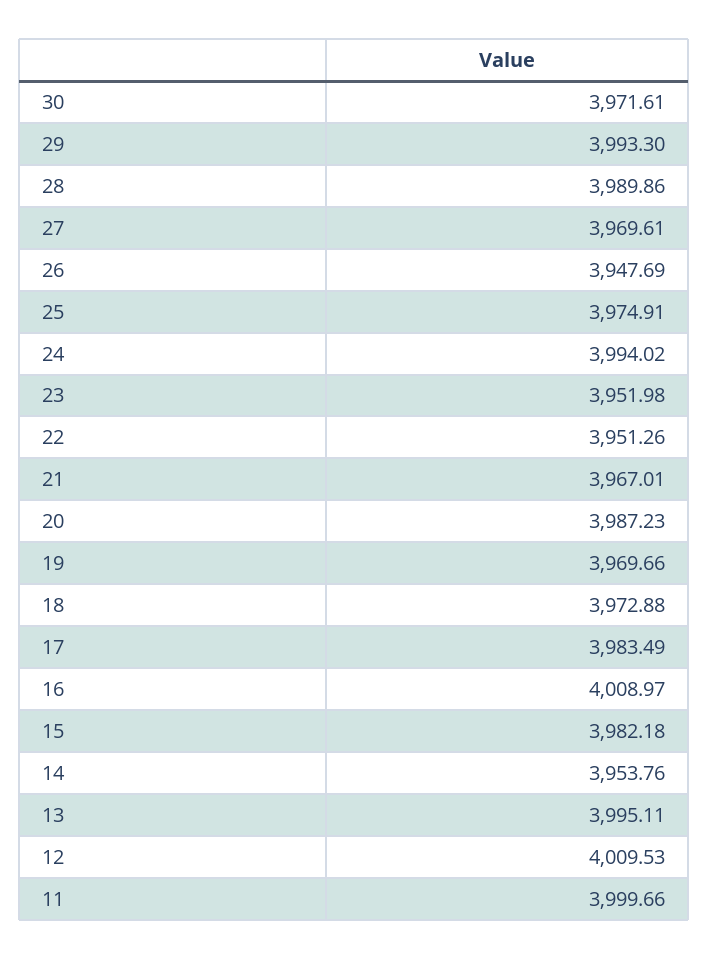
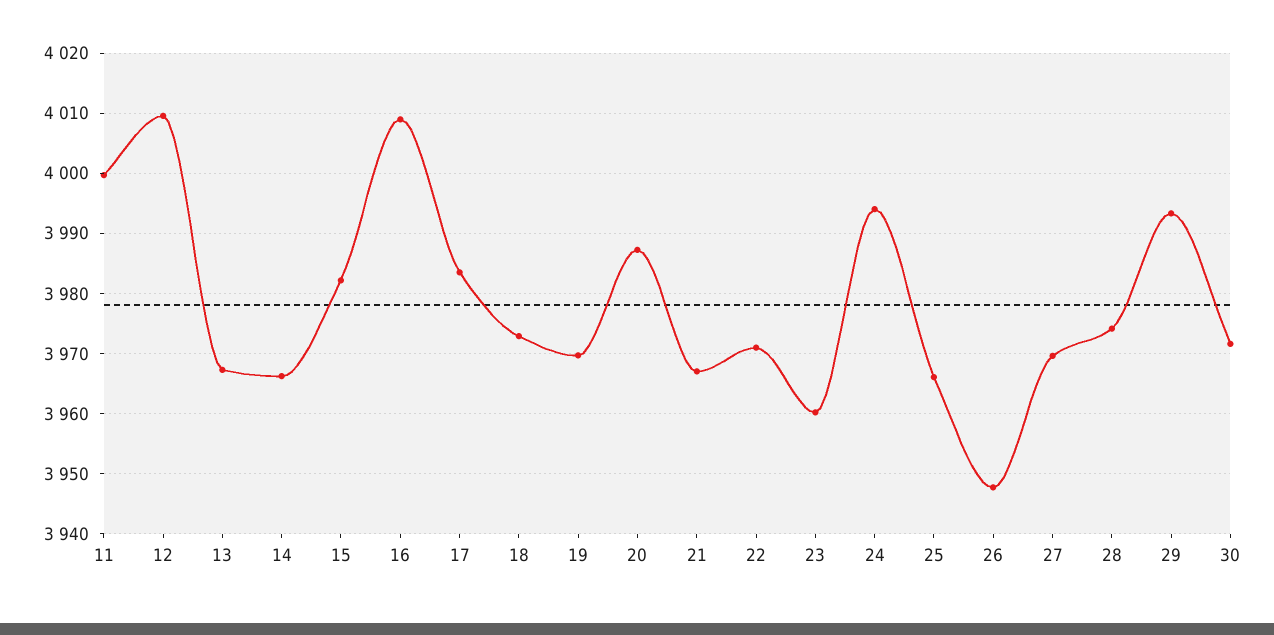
  {
    "30": 3971.61,
    "29": 3993.3,
-   "28": 3989.86,
+   "28": 3974,
    "27": 3969.61,
    "26": 3947.69,
-   "25": 3974.91,
+   "25": 3966,
    "24": 3994.02,
-   "23": 3951.98,
+   "23": 3960,
-   "22": 3951.26,
+   "22": 3971,
    "21": 3967.01,
    "20": 3987.23,
    "19": 3969.66,
    "18": 3972.88,
    "17": 3983.49,
    "16": 4008.97,
    "15": 3982.18,
-   "14": 3953.76,
+   "14": 3966,
-   "13": 3995.11,
+   "13": 3967,
    "12": 4009.53,
    "11": 3999.66
  }

